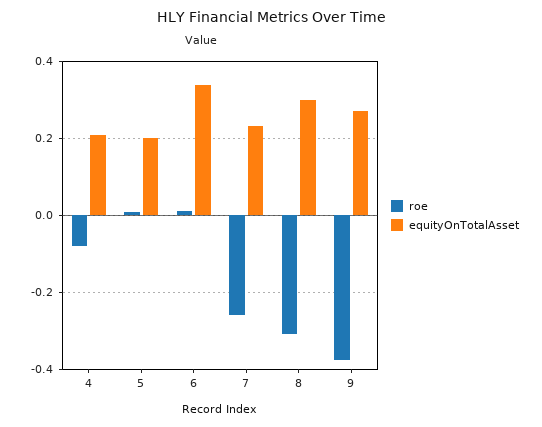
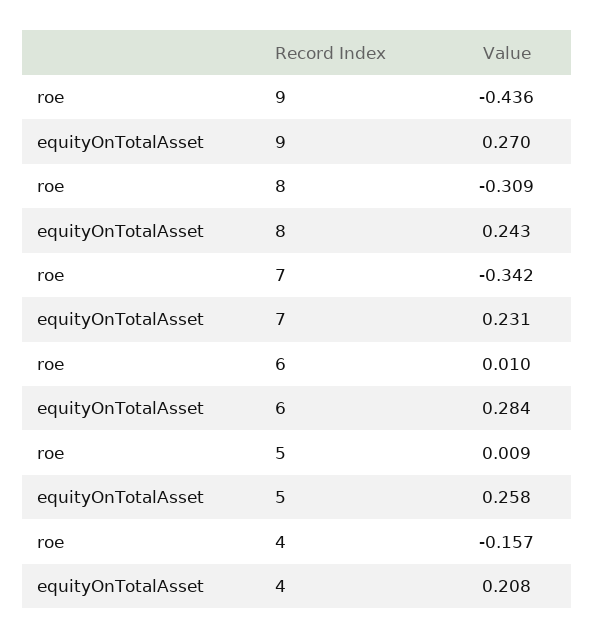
  {
    "roe": {
-     "4": -0.08,
+     "4": -0.157,
      "5": 0.009,
      "6": 0.01,
-     "7": -0.26,
+     "7": -0.342,
      "8": -0.309,
-     "9": -0.38
+     "9": -0.436
    },
    "equityOnTotalAsset": {
      "4": 0.208,
-     "5": 0.2,
+     "5": 0.258,
-     "6": 0.34,
+     "6": 0.284,
      "7": 0.231,
-     "8": 0.3,
+     "8": 0.243,
      "9": 0.27
    }
  }

